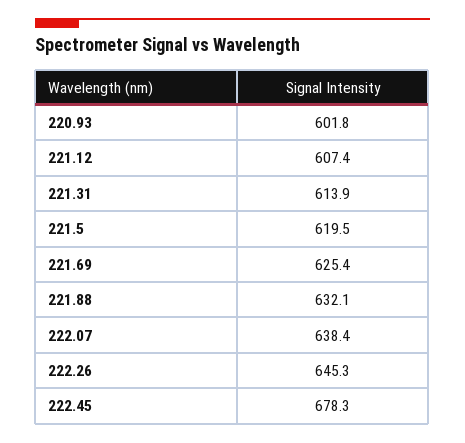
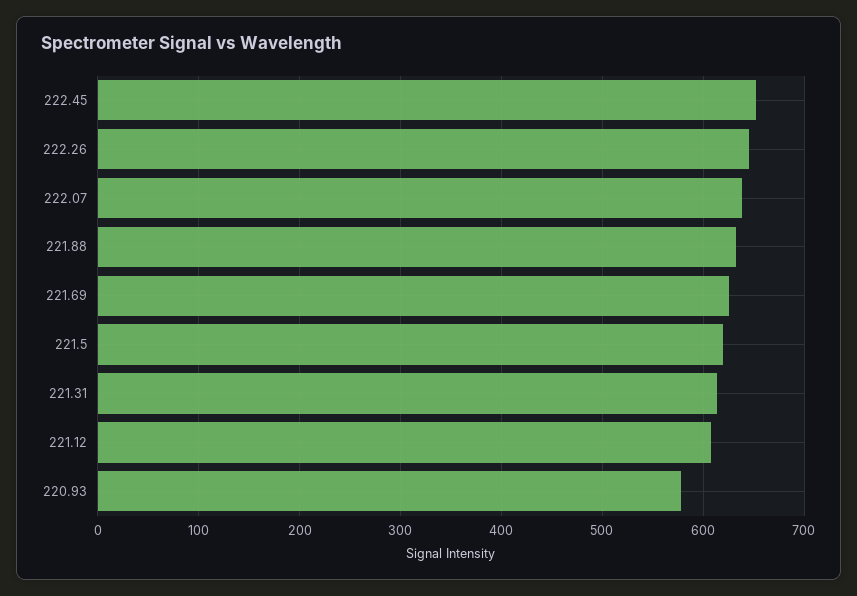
  {
-   "220.93": 601.8,
+   "220.93": 580,
    "221.12": 607.4,
    "221.31": 613.9,
    "221.5": 619.5,
    "221.69": 625.4,
    "221.88": 632.1,
    "222.07": 638.4,
    "222.26": 645.3,
-   "222.45": 678.3
+   "222.45": 650
  }

